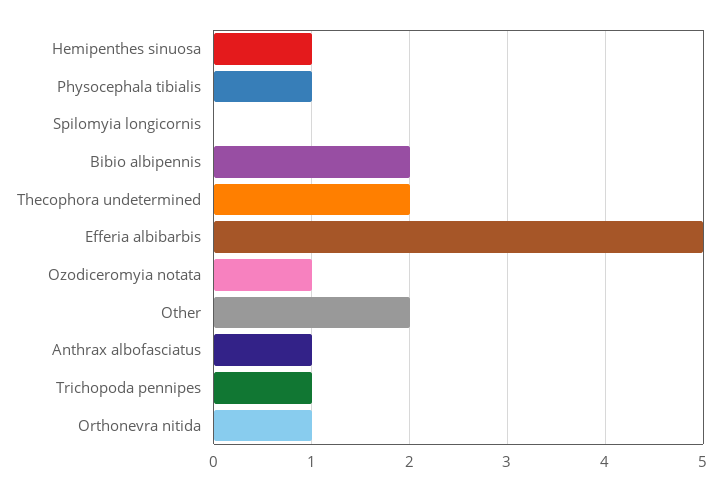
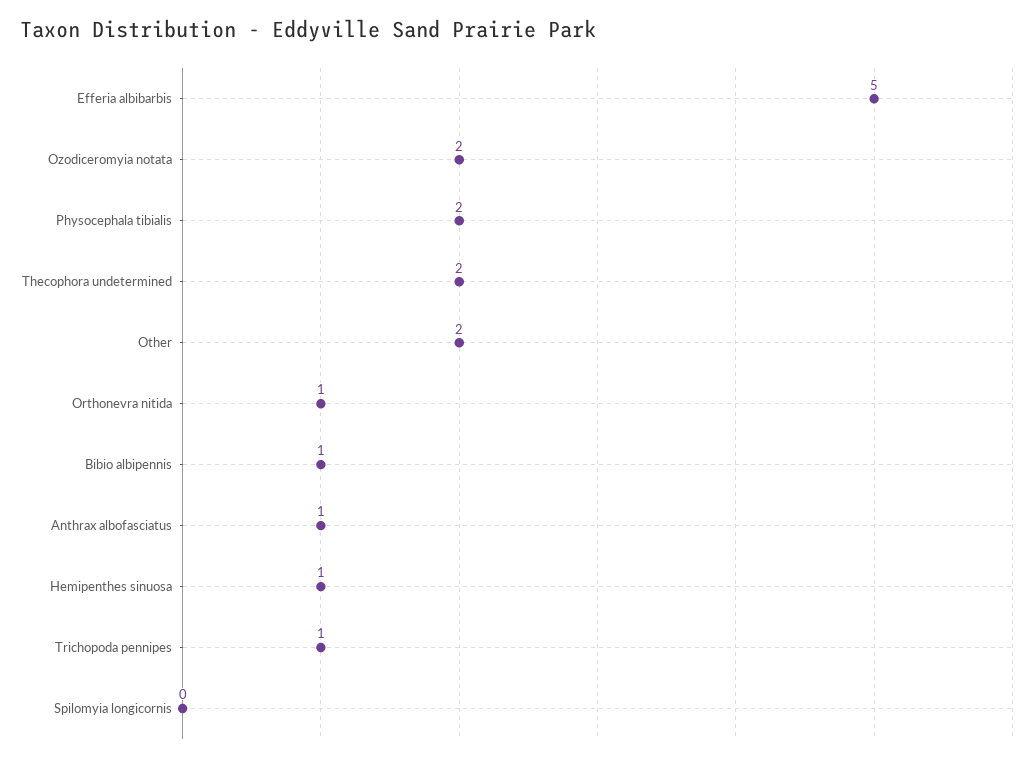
  {
    "Hemipenthes sinuosa": 1,
-   "Physocephala tibialis": 1,
+   "Physocephala tibialis": 2,
    "Spilomyia longicornis": 0,
-   "Bibio albipennis": 2,
+   "Bibio albipennis": 1,
    "Thecophora undetermined": 2,
    "Efferia albibarbis": 5,
-   "Ozodiceromyia notata": 1,
+   "Ozodiceromyia notata": 2,
    "Other": 2,
    "Anthrax albofasciatus": 1,
    "Trichopoda pennipes": 1,
    "Orthonevra nitida": 1
  }

